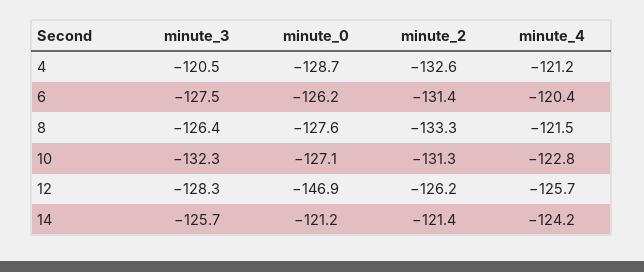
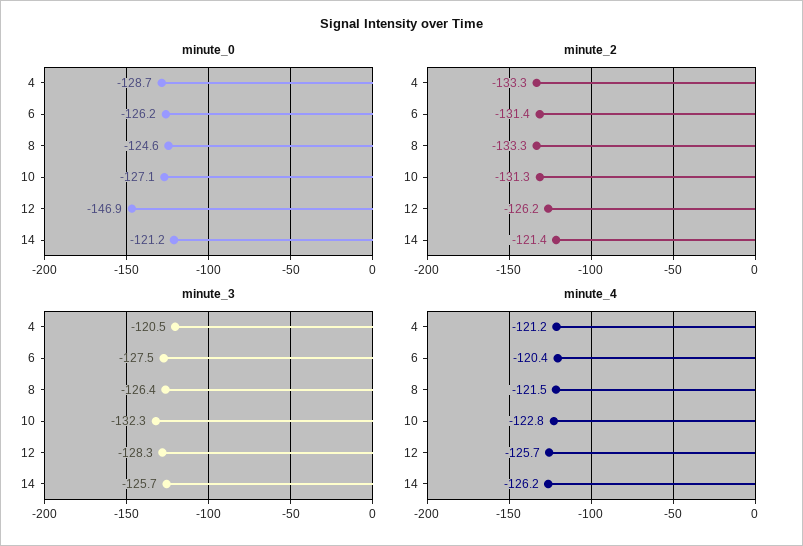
  {
    "minute_3": {
      "4": -120.5,
      "6": -127.5,
      "8": -126.4,
      "10": -132.3,
      "12": -128.3,
      "14": -125.7
    },
    "minute_0": {
      "4": -128.7,
      "6": -126.2,
-     "8": -127.6,
+     "8": -124.6,
      "10": -127.1,
      "12": -146.9,
      "14": -121.2
    },
    "minute_2": {
-     "4": -132.6,
+     "4": -133.3,
      "6": -131.4,
      "8": -133.3,
      "10": -131.3,
      "12": -126.2,
      "14": -121.4
    },
    "minute_4": {
      "4": -121.2,
      "6": -120.4,
      "8": -121.5,
      "10": -122.8,
      "12": -125.7,
-     "14": -124.2
+     "14": -126.2
    }
  }

